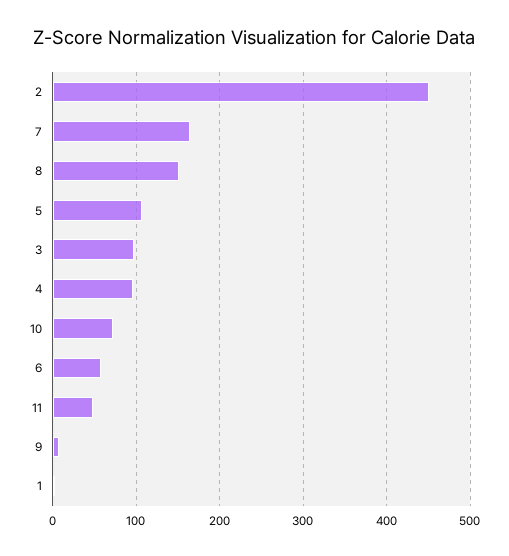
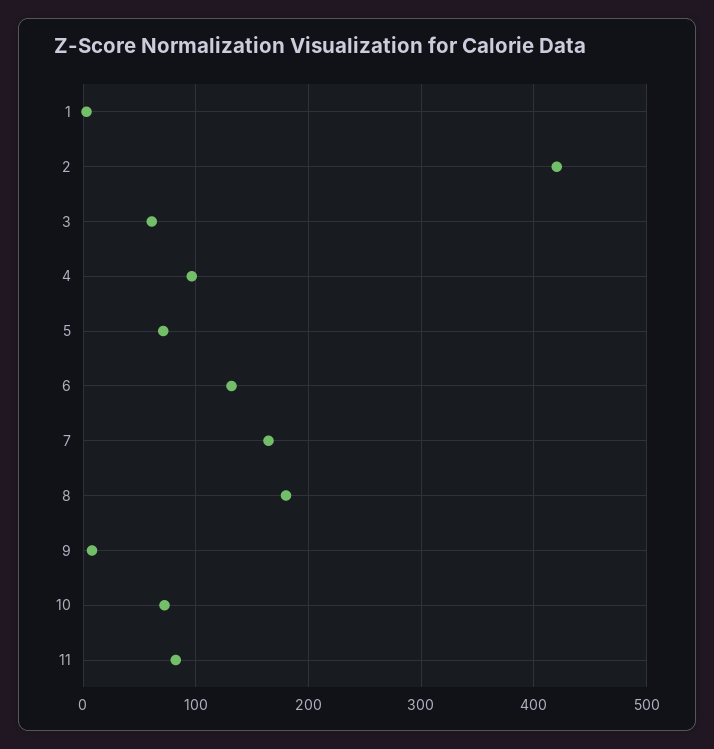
  {
-   "2": 450,
+   "2": 420,
    "7": 160,
-   "8": 150,
+   "8": 180,
-   "5": 110,
+   "5": 70,
-   "3": 100,
+   "3": 60,
    "4": 100,
    "10": 70,
-   "6": 60,
+   "6": 130,
-   "11": 50,
+   "11": 80,
    "9": 10,
    "1": 0
  }

